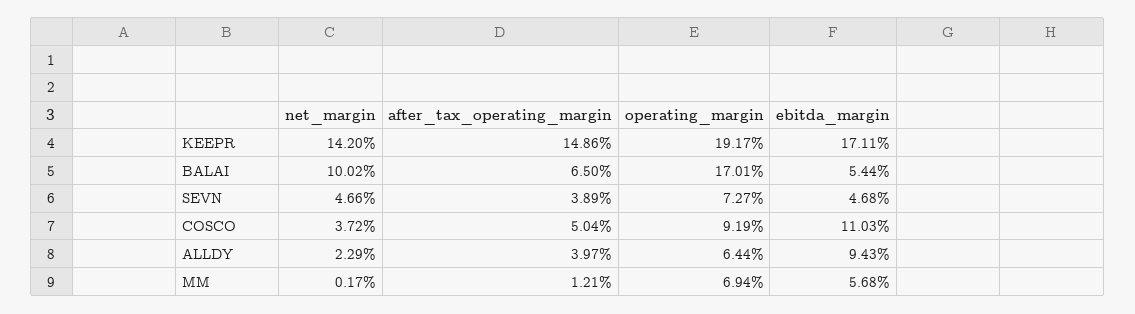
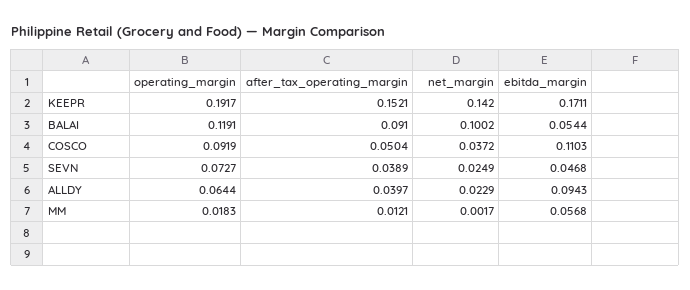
  {
    "net_margin": {
      "KEEPR": 0.142,
      "BALAI": 0.1002,
-     "SEVN": 0.0466,
+     "SEVN": 0.0249,
      "COSCO": 0.0372,
      "ALLDY": 0.0229,
      "MM": 0.0017
    },
    "after_tax_operating_margin": {
-     "KEEPR": 0.1486,
+     "KEEPR": 0.1521,
-     "BALAI": 0.065,
+     "BALAI": 0.091,
      "SEVN": 0.0389,
      "COSCO": 0.0504,
      "ALLDY": 0.0397,
      "MM": 0.0121
    },
    "operating_margin": {
      "KEEPR": 0.1917,
-     "BALAI": 0.1701,
+     "BALAI": 0.1191,
      "SEVN": 0.0727,
      "COSCO": 0.0919,
      "ALLDY": 0.0644,
-     "MM": 0.0694
+     "MM": 0.0183
    },
    "ebitda_margin": {
      "KEEPR": 0.1711,
      "BALAI": 0.0544,
      "SEVN": 0.0468,
      "COSCO": 0.1103,
      "ALLDY": 0.0943,
      "MM": 0.0568
    }
  }

